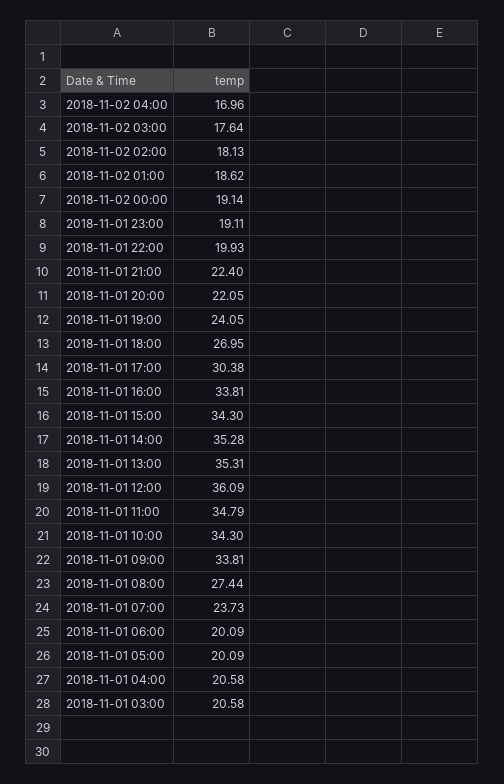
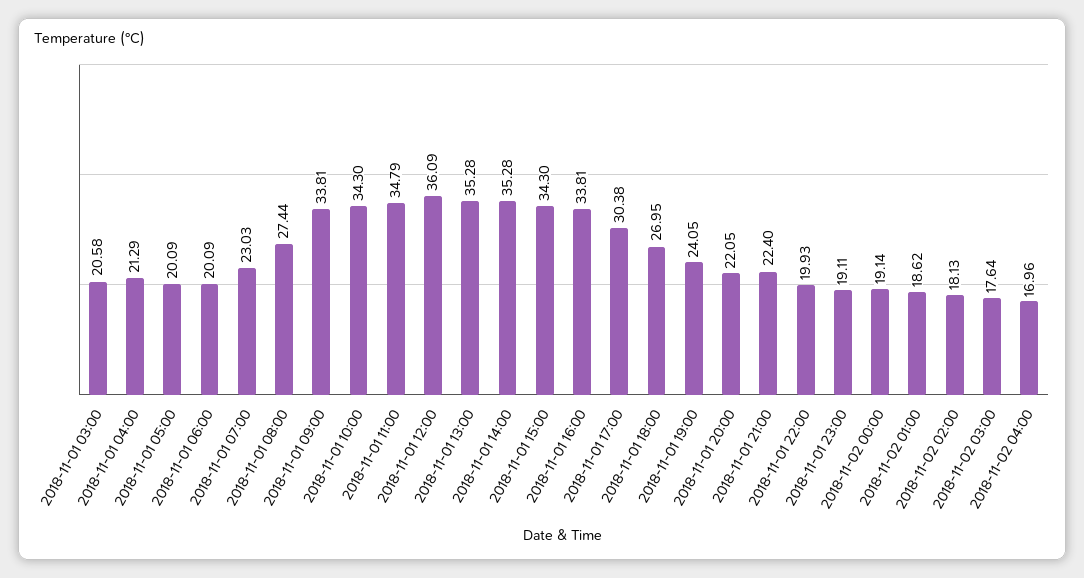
  {
    "2018-11-02 04:00": 16.96,
    "2018-11-02 03:00": 17.64,
    "2018-11-02 02:00": 18.13,
    "2018-11-02 01:00": 18.62,
    "2018-11-02 00:00": 19.14,
    "2018-11-01 23:00": 19.11,
    "2018-11-01 22:00": 19.93,
    "2018-11-01 21:00": 22.4,
    "2018-11-01 20:00": 22.05,
    "2018-11-01 19:00": 24.05,
    "2018-11-01 18:00": 26.95,
    "2018-11-01 17:00": 30.38,
    "2018-11-01 16:00": 33.81,
    "2018-11-01 15:00": 34.3,
    "2018-11-01 14:00": 35.28,
-   "2018-11-01 13:00": 35.31,
+   "2018-11-01 13:00": 35.28,
    "2018-11-01 12:00": 36.09,
    "2018-11-01 11:00": 34.79,
    "2018-11-01 10:00": 34.3,
    "2018-11-01 09:00": 33.81,
    "2018-11-01 08:00": 27.44,
-   "2018-11-01 07:00": 23.73,
+   "2018-11-01 07:00": 23.03,
    "2018-11-01 06:00": 20.09,
    "2018-11-01 05:00": 20.09,
-   "2018-11-01 04:00": 20.58,
+   "2018-11-01 04:00": 21.29,
    "2018-11-01 03:00": 20.58
  }

